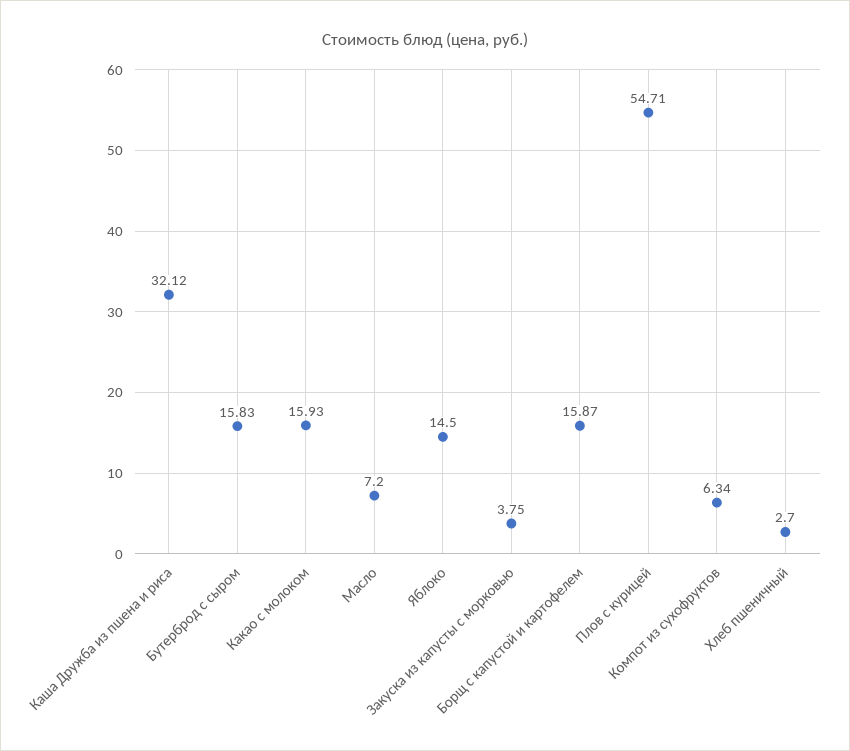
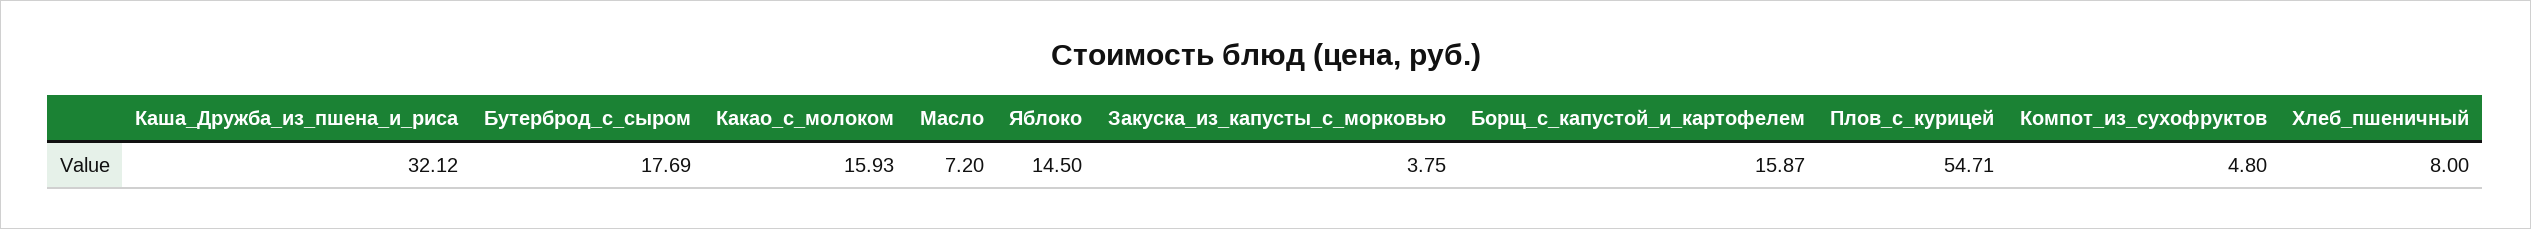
  {
    "Каша Дружба из пшена и риса": 32.12,
-   "Бутерброд с сыром": 15.83,
+   "Бутерброд с сыром": 17.69,
    "Какао с молоком": 15.93,
    "Масло": 7.2,
    "Яблоко": 14.5,
    "Закуска из капусты с морковью": 3.75,
    "Борщ с капустой и картофелем": 15.87,
    "Плов с курицей": 54.71,
-   "Компот из сухофруктов": 6.34,
+   "Компот из сухофруктов": 4.8,
-   "Хлеб пшеничный": 2.7
+   "Хлеб пшеничный": 8
  }

